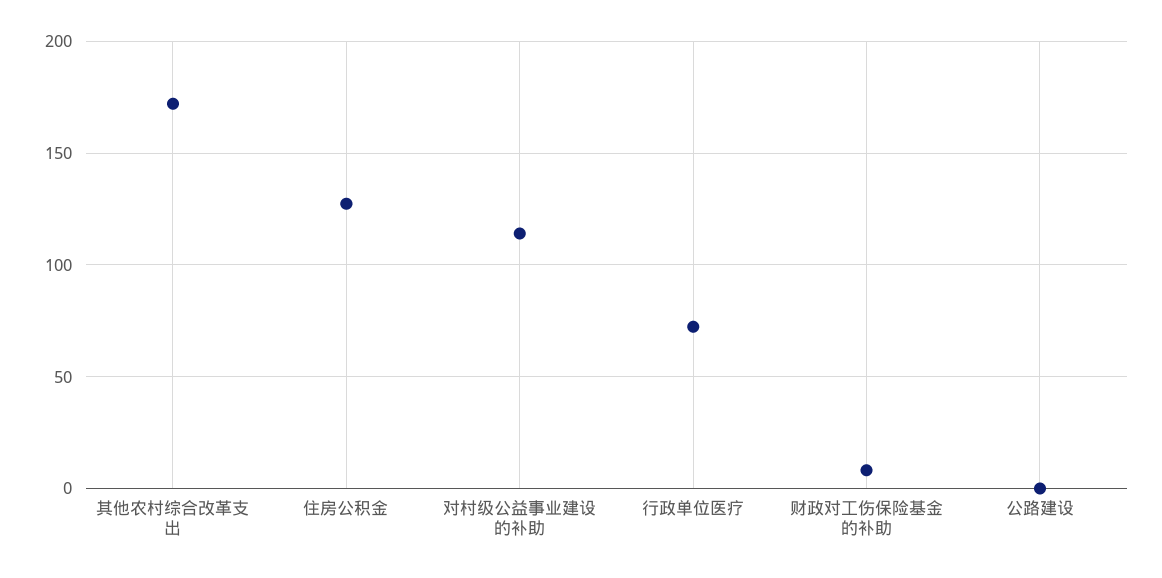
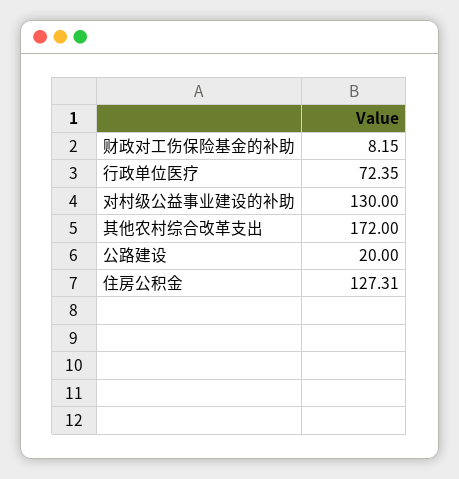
  {
    "其他农村综合改革支出": 172,
    "住房公积金": 127.31,
-   "对村级公益事业建设的补助": 115,
+   "对村级公益事业建设的补助": 130,
    "行政单位医疗": 72.35,
    "财政对工伤保险基金的补助": 8.15,
-   "公路建设": 0
+   "公路建设": 20
  }

